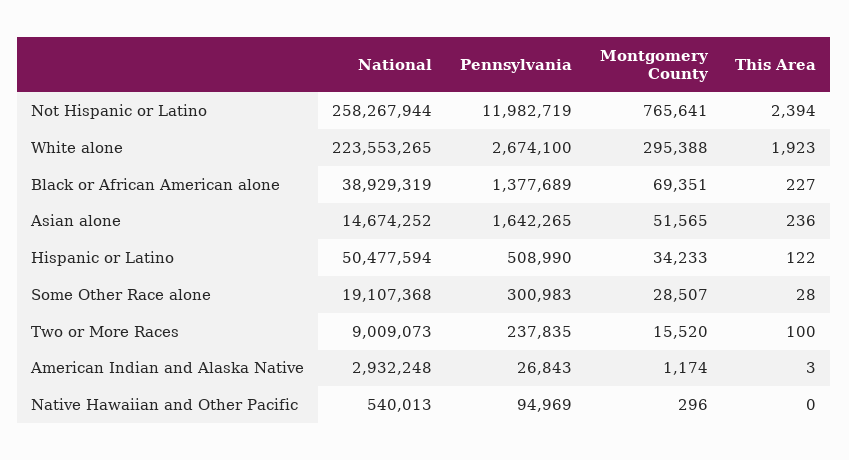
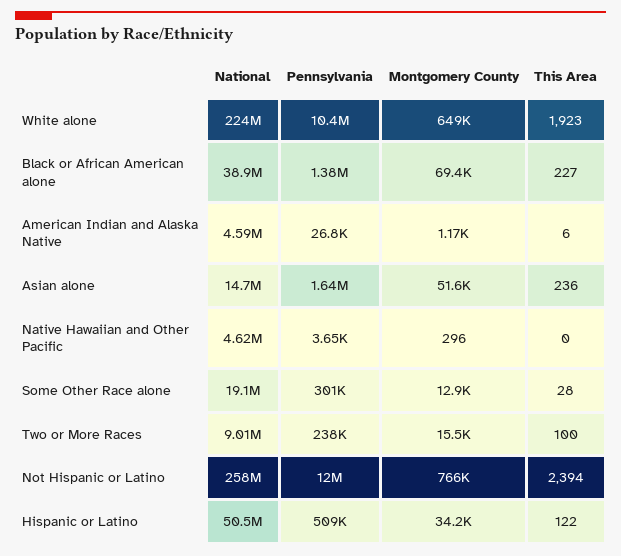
  {
    "National": {
      "Not Hispanic or Latino": 258267944,
      "White alone": 223553265,
      "Black or African American alone": 38929319,
      "Asian alone": 14674252,
      "Hispanic or Latino": 50477594,
      "Some Other Race alone": 19107368,
      "Two or More Races": 9009073,
-     "American Indian and Alaska Native": 2932248,
+     "American Indian and Alaska Native": 4590000,
-     "Native Hawaiian and Other Pacific": 540013
+     "Native Hawaiian and Other Pacific": 4620000
    },
    "Pennsylvania": {
      "Not Hispanic or Latino": 11982719,
-     "White alone": 2674100,
+     "White alone": 10400000,
      "Black or African American alone": 1377689,
      "Asian alone": 1642265,
      "Hispanic or Latino": 508990,
      "Some Other Race alone": 300983,
      "Two or More Races": 237835,
      "American Indian and Alaska Native": 26843,
-     "Native Hawaiian and Other Pacific": 94969
+     "Native Hawaiian and Other Pacific": 3650
    },
    "Montgomery County": {
      "Not Hispanic or Latino": 765641,
-     "White alone": 295388,
+     "White alone": 649000,
      "Black or African American alone": 69351,
      "Asian alone": 51565,
      "Hispanic or Latino": 34233,
-     "Some Other Race alone": 28507,
+     "Some Other Race alone": 12900,
      "Two or More Races": 15520,
      "American Indian and Alaska Native": 1174,
      "Native Hawaiian and Other Pacific": 296
    },
    "This Area": {
      "Not Hispanic or Latino": 2394,
      "White alone": 1923,
      "Black or African American alone": 227,
      "Asian alone": 236,
      "Hispanic or Latino": 122,
      "Some Other Race alone": 28,
      "Two or More Races": 100,
-     "American Indian and Alaska Native": 3,
+     "American Indian and Alaska Native": 6,
      "Native Hawaiian and Other Pacific": 0
    }
  }

